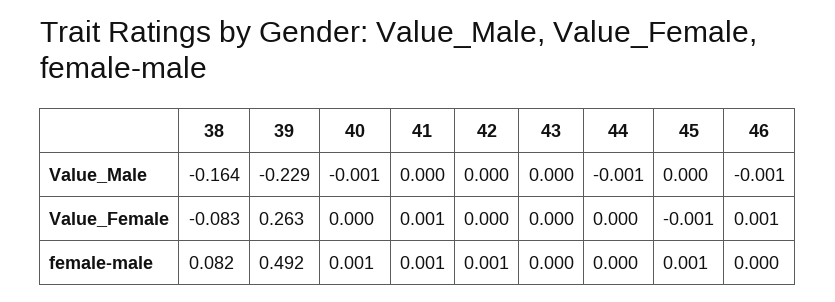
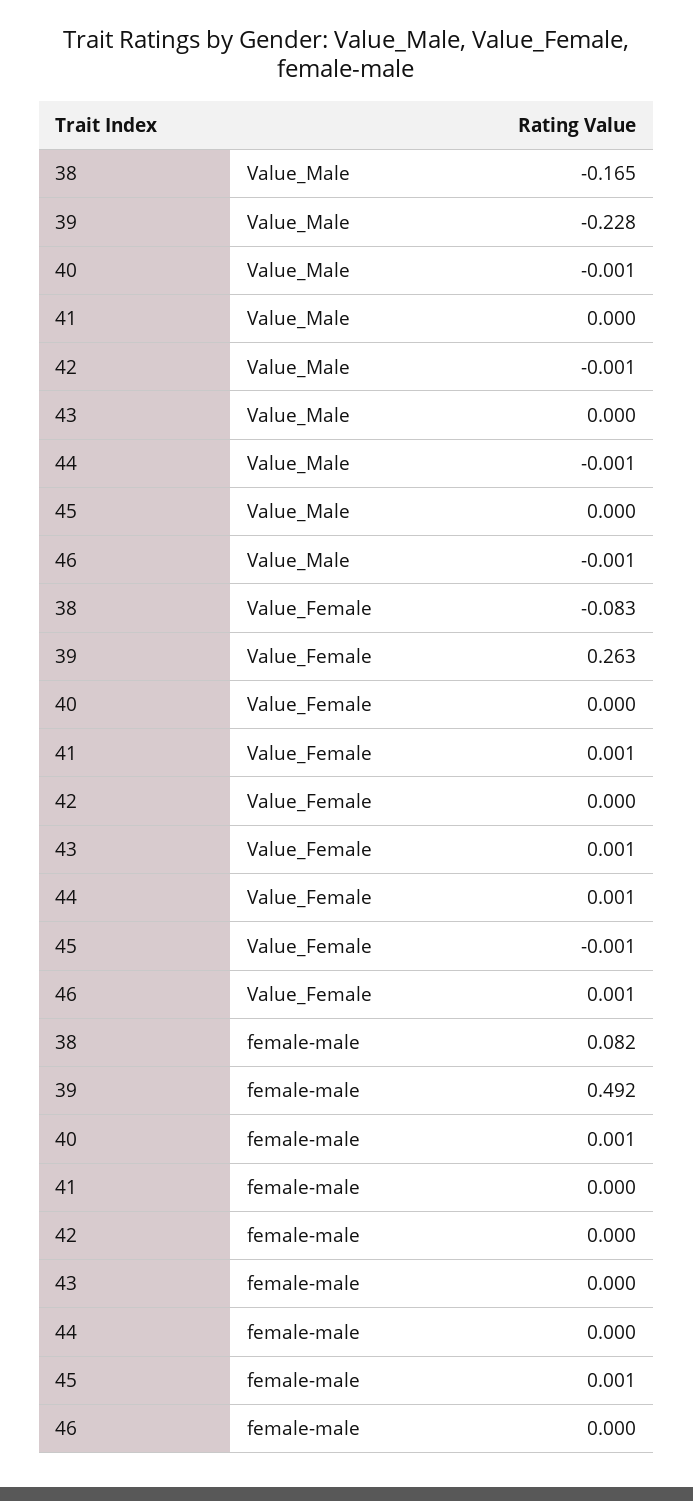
  {
    "38": {
-     "Value_Male": -0.164,
+     "Value_Male": -0.165,
      "Value_Female": -0.083,
      "female-male": 0.082
    },
    "39": {
-     "Value_Male": -0.229,
+     "Value_Male": -0.228,
      "Value_Female": 0.263,
      "female-male": 0.492
    },
    "40": {
      "Value_Male": -0.001,
      "Value_Female": 0,
      "female-male": 0.001
    },
    "41": {
      "Value_Male": 0,
      "Value_Female": 0.001,
-     "female-male": 0.001
+     "female-male": 0
    },
    "42": {
-     "Value_Male": 0,
+     "Value_Male": -0.001,
      "Value_Female": 0,
-     "female-male": 0.001
+     "female-male": 0
    },
    "43": {
      "Value_Male": 0,
-     "Value_Female": 0,
+     "Value_Female": 0.001,
      "female-male": 0
    },
    "44": {
      "Value_Male": -0.001,
-     "Value_Female": 0,
+     "Value_Female": 0.001,
      "female-male": 0
    },
    "45": {
      "Value_Male": 0,
      "Value_Female": -0.001,
      "female-male": 0.001
    },
    "46": {
      "Value_Male": -0.001,
      "Value_Female": 0.001,
      "female-male": 0
    }
  }

